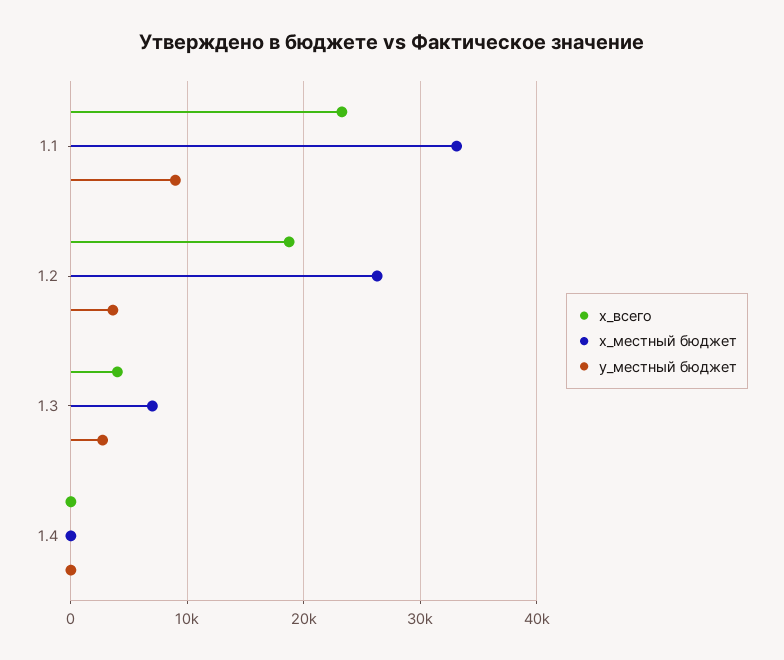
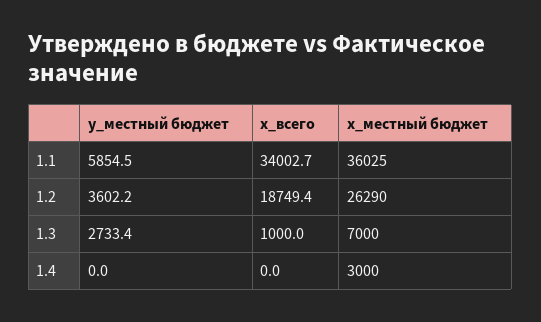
  {
    "x_всего": {
-     "1.1": 23000,
+     "1.1": 34002.7,
      "1.2": 18749.4,
-     "1.3": 4000,
+     "1.3": 1000,
      "1.4": 0
    },
    "x_местный бюджет": {
-     "1.1": 33000,
+     "1.1": 36025,
      "1.2": 26290,
      "1.3": 7000,
-     "1.4": 0
+     "1.4": 3000
    },
    "y_местный бюджет": {
-     "1.1": 9000,
+     "1.1": 5854.5,
      "1.2": 3602.2,
      "1.3": 2733.4,
      "1.4": 0
    }
  }

